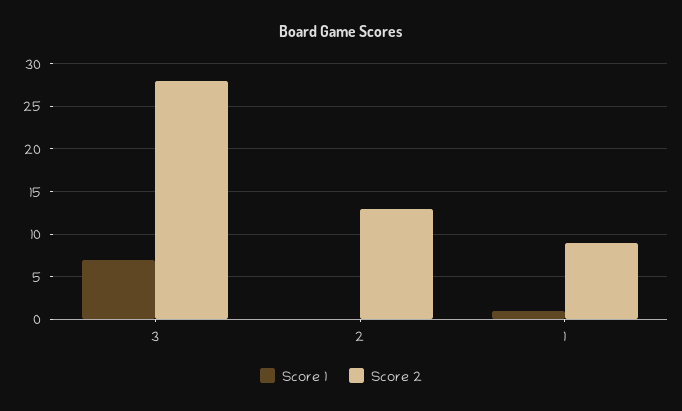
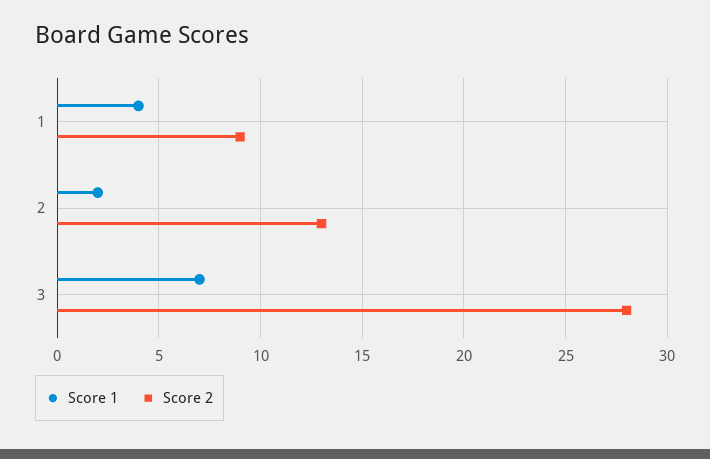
  {
    "Score 1": {
      "3": 7,
-     "2": 0,
+     "2": 2,
-     "1": 1
+     "1": 4
    },
    "Score 2": {
      "3": 28,
      "2": 13,
      "1": 9
    }
  }

